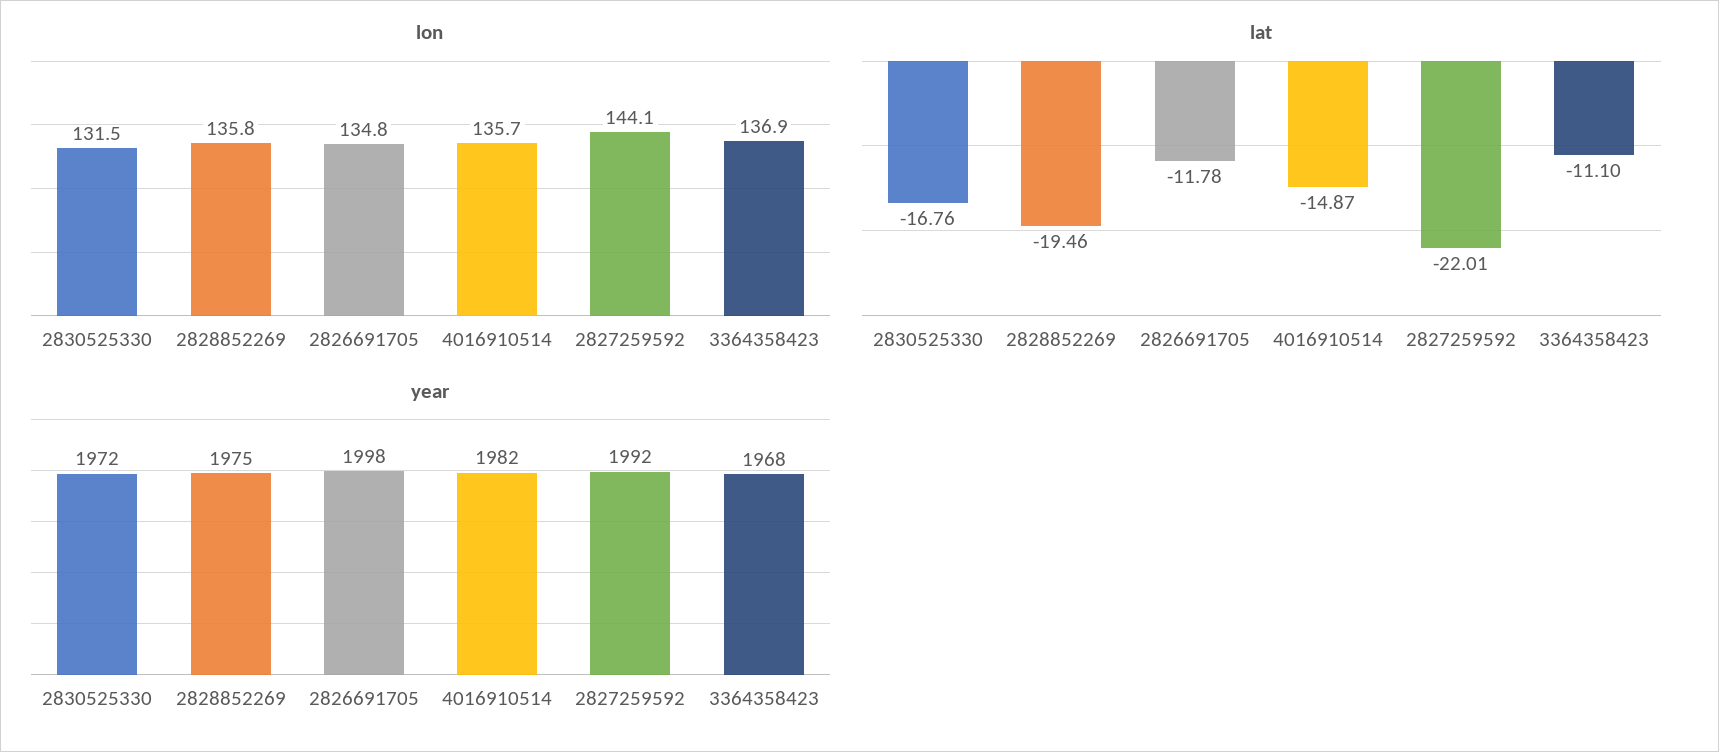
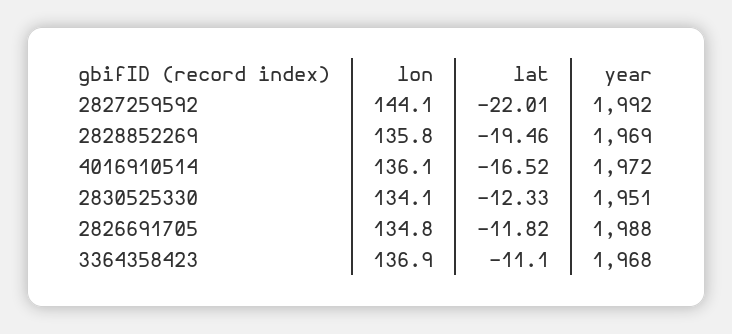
  {
    "lon": {
-     "2830525330": 131.5,
+     "2830525330": 134.1,
      "2828852269": 135.8,
      "2826691705": 134.8,
-     "4016910514": 135.7,
+     "4016910514": 136.1,
      "2827259592": 144.1,
      "3364358423": 136.9
    },
    "lat": {
-     "2830525330": -16.76,
+     "2830525330": -12.33,
      "2828852269": -19.46,
-     "2826691705": -11.78,
+     "2826691705": -11.82,
-     "4016910514": -14.87,
+     "4016910514": -16.52,
      "2827259592": -22.01,
      "3364358423": -11.1
    },
    "year": {
-     "2830525330": 1972,
+     "2830525330": 1951,
-     "2828852269": 1975,
+     "2828852269": 1969,
-     "2826691705": 1998,
+     "2826691705": 1988,
-     "4016910514": 1982,
+     "4016910514": 1972,
      "2827259592": 1992,
      "3364358423": 1968
    }
  }

